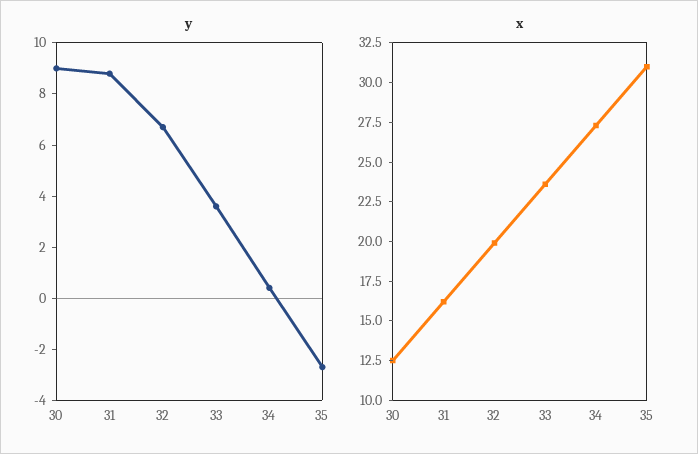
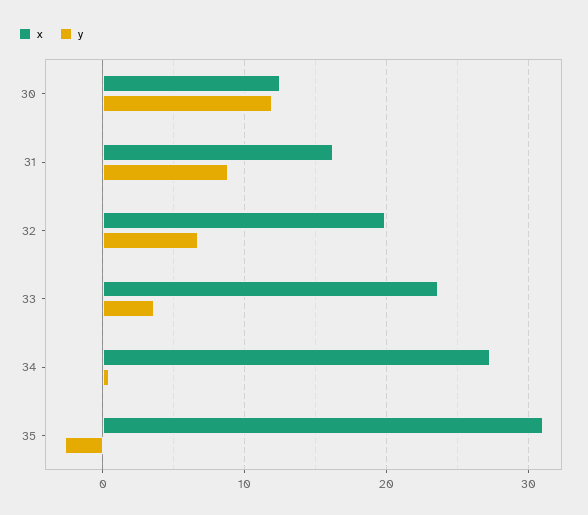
  {
    "y": {
-     "30": 9,
+     "30": 12,
      "31": 9,
      "32": 6.5,
      "33": 3.5,
      "34": 0.5,
      "35": -2.5
    },
    "x": {
      "30": 13,
      "31": 16,
      "32": 20,
      "33": 24,
      "34": 27,
      "35": 31
    }
  }

